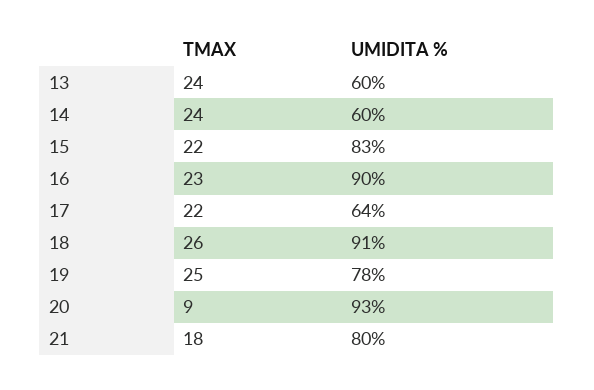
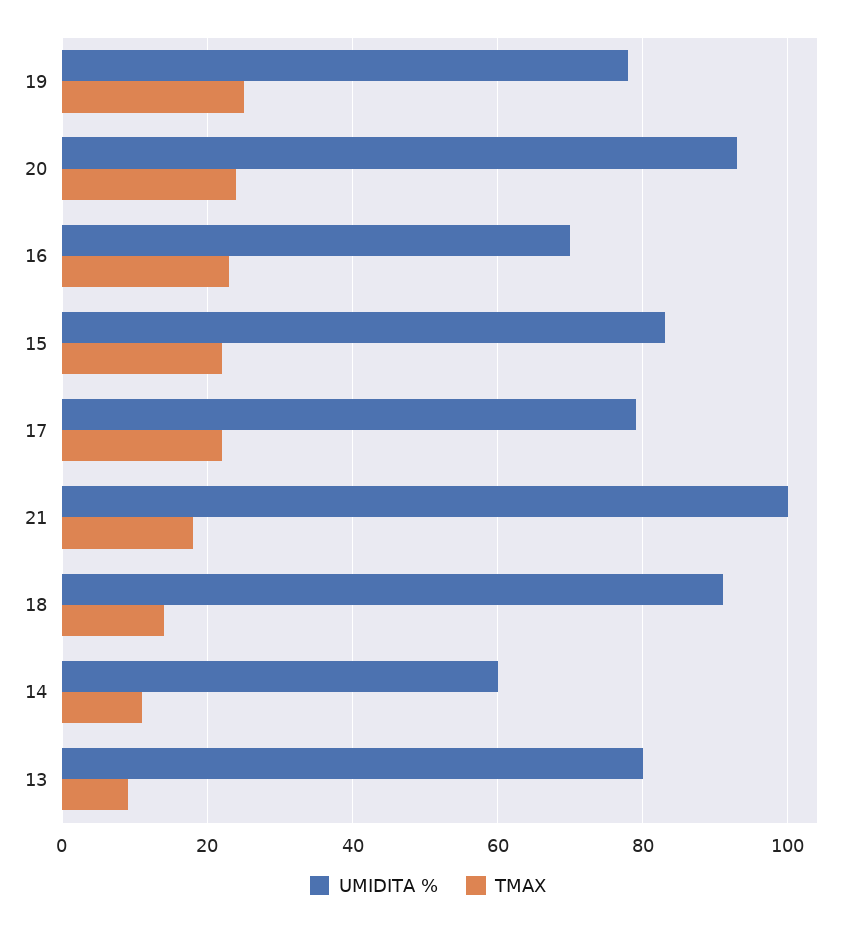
  {
    "TMAX": {
-     "13": 24,
+     "13": 10,
-     "14": 24,
+     "14": 10,
      "15": 22,
      "16": 23,
      "17": 22,
-     "18": 26,
+     "18": 15,
      "19": 25,
-     "20": 9,
+     "20": 25,
      "21": 18
    },
    "UMIDITA %": {
-     "13": 60,
+     "13": 80,
      "14": 60,
      "15": 83,
-     "16": 90,
+     "16": 70,
-     "17": 64,
+     "17": 80,
      "18": 91,
      "19": 78,
      "20": 93,
-     "21": 80
+     "21": 100
    }
  }

